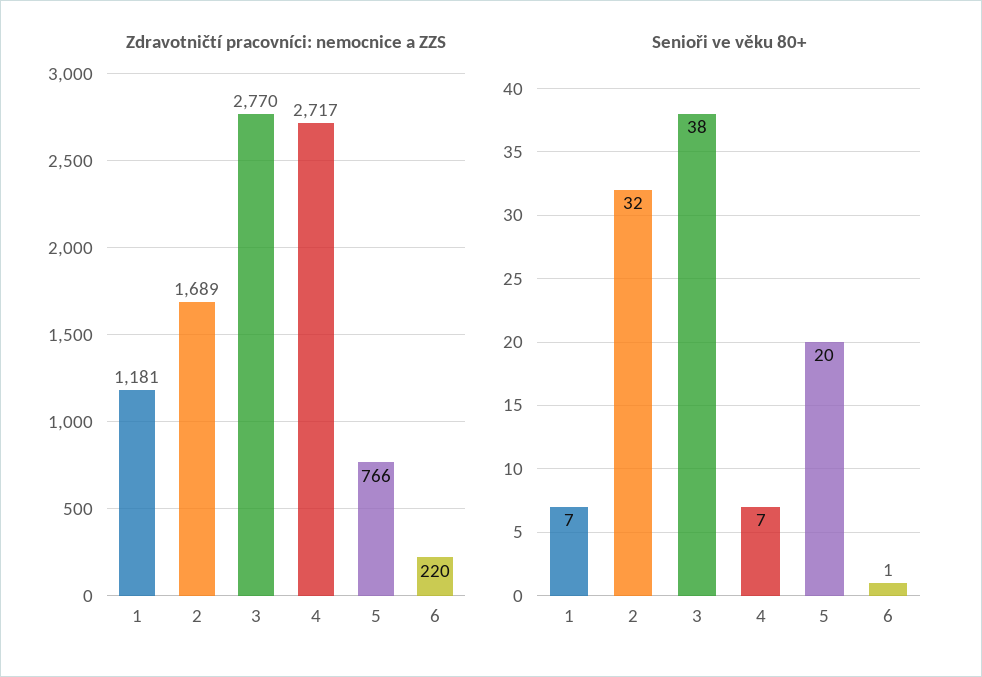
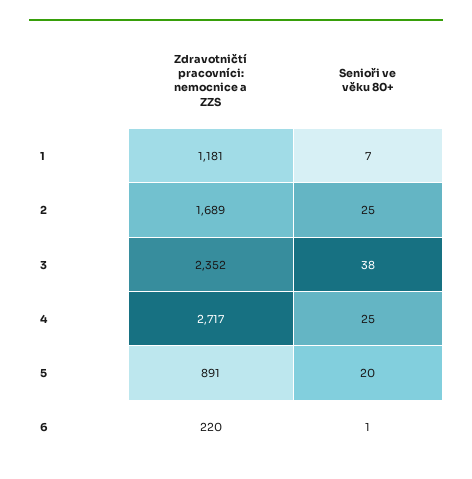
  {
    "Zdravotničtí pracovníci: nemocnice a ZZS": {
      "1": 1181,
      "2": 1689,
-     "3": 2770,
+     "3": 2352,
      "4": 2717,
-     "5": 766,
+     "5": 891,
      "6": 220
    },
    "Senioři ve věku 80+": {
      "1": 7,
-     "2": 32,
+     "2": 25,
      "3": 38,
-     "4": 7,
+     "4": 25,
      "5": 20,
      "6": 1
    }
  }

